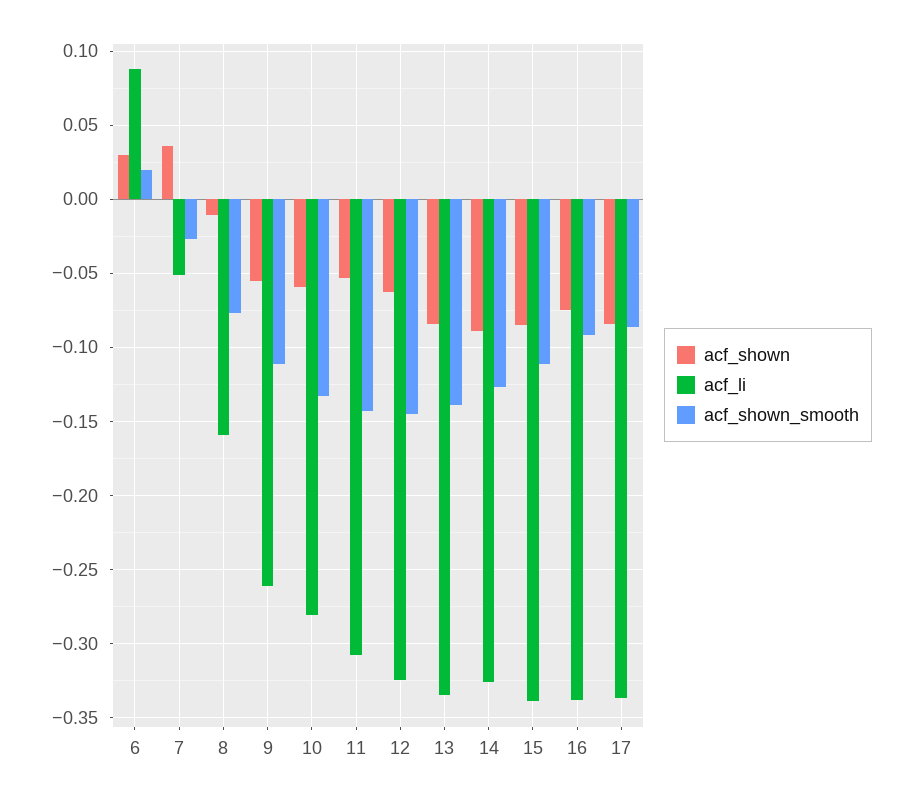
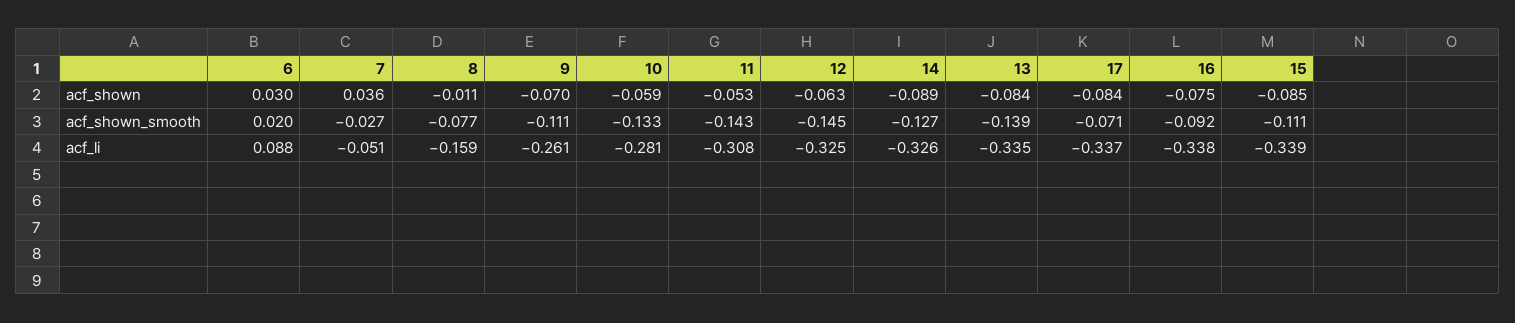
  {
    "acf_shown": {
      "6": 0.03,
      "7": 0.036,
      "8": -0.011,
-     "9": -0.055,
+     "9": -0.07,
      "10": -0.059,
      "11": -0.053,
      "12": -0.063,
      "13": -0.084,
      "14": -0.089,
      "15": -0.085,
      "16": -0.075,
      "17": -0.084
    },
    "acf_li": {
      "6": 0.088,
      "7": -0.051,
      "8": -0.159,
      "9": -0.261,
      "10": -0.281,
      "11": -0.308,
      "12": -0.325,
      "13": -0.335,
      "14": -0.326,
      "15": -0.339,
      "16": -0.338,
      "17": -0.337
    },
    "acf_shown_smooth": {
      "6": 0.02,
      "7": -0.027,
      "8": -0.077,
      "9": -0.111,
      "10": -0.133,
      "11": -0.143,
      "12": -0.145,
      "13": -0.139,
      "14": -0.127,
      "15": -0.111,
      "16": -0.092,
-     "17": -0.085
+     "17": -0.071
    }
  }

